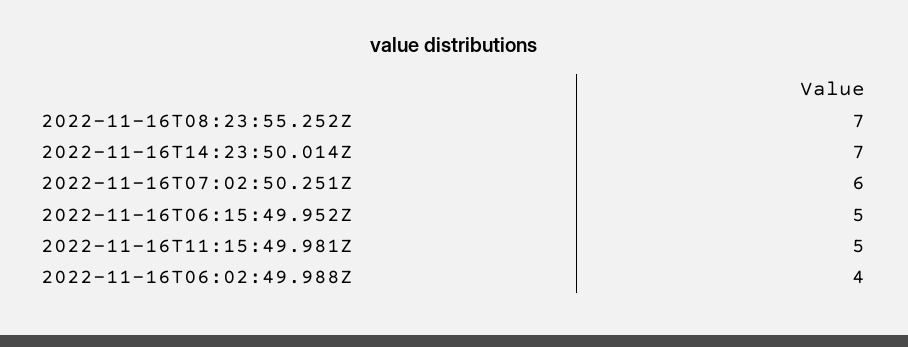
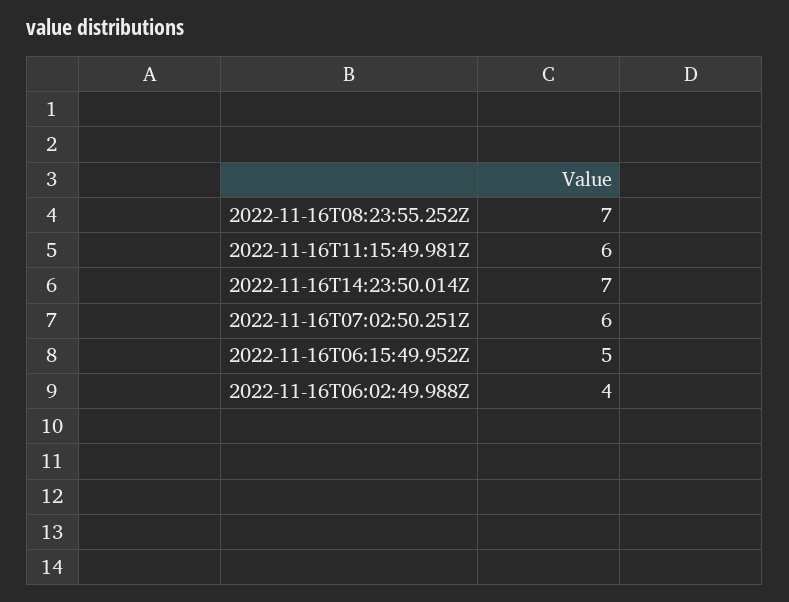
  {
    "2022-11-16T08:23:55.252Z": 7,
    "2022-11-16T14:23:50.014Z": 7,
    "2022-11-16T07:02:50.251Z": 6,
    "2022-11-16T06:15:49.952Z": 5,
-   "2022-11-16T11:15:49.981Z": 5,
+   "2022-11-16T11:15:49.981Z": 6,
    "2022-11-16T06:02:49.988Z": 4
  }

